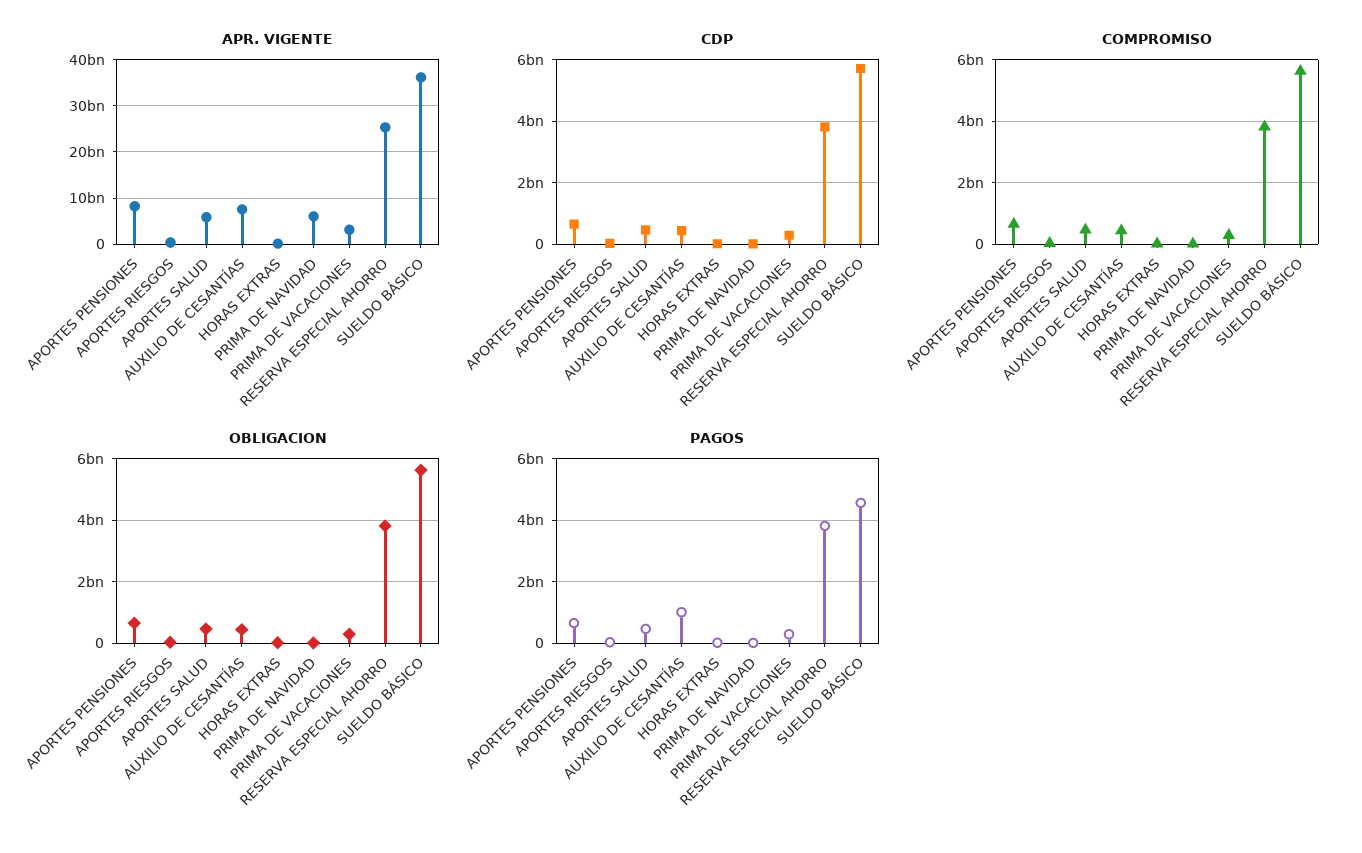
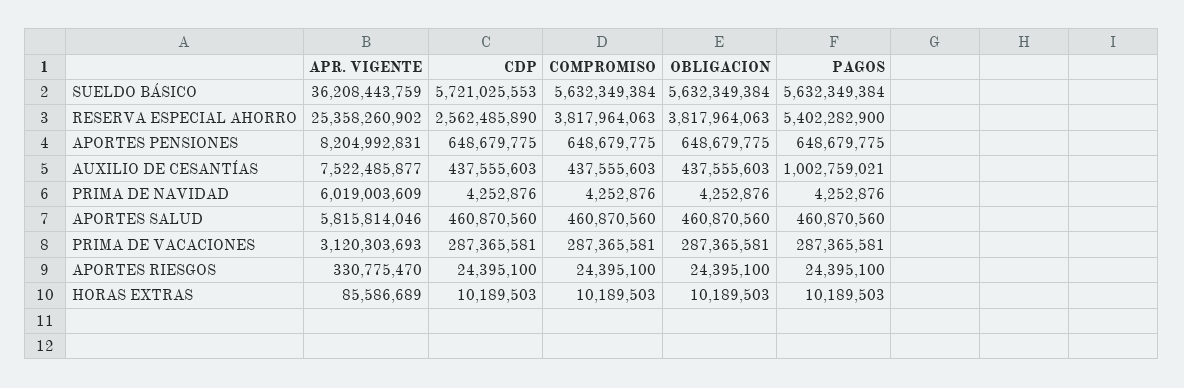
  {
    "APR. VIGENTE": {
      "APORTES PENSIONES": 8204992831,
      "APORTES RIESGOS": 330775470,
      "APORTES SALUD": 5815814046,
      "AUXILIO DE CESANTÍAS": 7522485877,
      "HORAS EXTRAS": 85586689,
      "PRIMA DE NAVIDAD": 6019003609,
      "PRIMA DE VACACIONES": 3120303693,
      "RESERVA ESPECIAL AHORRO": 25358260902,
      "SUELDO BÁSICO": 36208443759
    },
    "CDP": {
      "APORTES PENSIONES": 648679775,
      "APORTES RIESGOS": 24395100,
      "APORTES SALUD": 460870560,
      "AUXILIO DE CESANTÍAS": 437555603,
      "HORAS EXTRAS": 10189503,
      "PRIMA DE NAVIDAD": 4252876,
      "PRIMA DE VACACIONES": 287365581,
-     "RESERVA ESPECIAL AHORRO": 3800000000,
+     "RESERVA ESPECIAL AHORRO": 2562485890,
      "SUELDO BÁSICO": 5721025553
    },
    "COMPROMISO": {
      "APORTES PENSIONES": 648679775,
      "APORTES RIESGOS": 24395100,
      "APORTES SALUD": 460870560,
      "AUXILIO DE CESANTÍAS": 437555603,
      "HORAS EXTRAS": 10189503,
      "PRIMA DE NAVIDAD": 4252876,
      "PRIMA DE VACACIONES": 287365581,
      "RESERVA ESPECIAL AHORRO": 3817964063,
      "SUELDO BÁSICO": 5632349384
    },
    "OBLIGACION": {
      "APORTES PENSIONES": 648679775,
      "APORTES RIESGOS": 24395100,
      "APORTES SALUD": 460870560,
      "AUXILIO DE CESANTÍAS": 437555603,
      "HORAS EXTRAS": 10189503,
      "PRIMA DE NAVIDAD": 4252876,
      "PRIMA DE VACACIONES": 287365581,
      "RESERVA ESPECIAL AHORRO": 3817964063,
      "SUELDO BÁSICO": 5632349384
    },
    "PAGOS": {
      "APORTES PENSIONES": 648679775,
      "APORTES RIESGOS": 24395100,
      "APORTES SALUD": 460870560,
      "AUXILIO DE CESANTÍAS": 1002759021,
      "HORAS EXTRAS": 10189503,
      "PRIMA DE NAVIDAD": 4252876,
      "PRIMA DE VACACIONES": 287365581,
-     "RESERVA ESPECIAL AHORRO": 3800000000,
+     "RESERVA ESPECIAL AHORRO": 5402282900,
-     "SUELDO BÁSICO": 4600000000
+     "SUELDO BÁSICO": 5632349384
    }
  }

